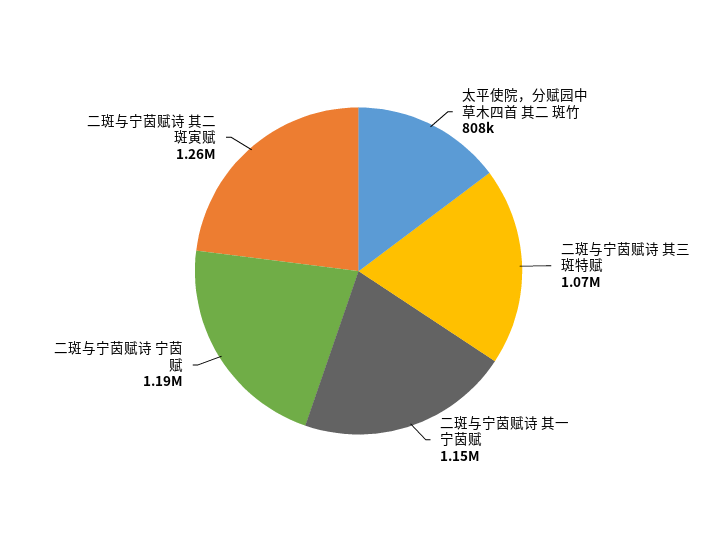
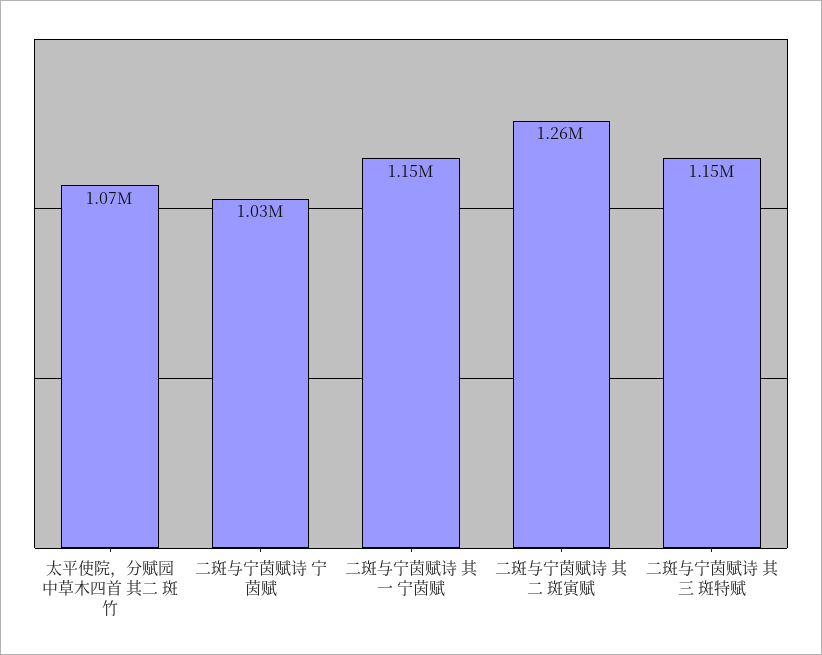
  {
-   "太平使院，分赋园中草木四首 其二 斑竹": 808000,
+   "太平使院，分赋园中草木四首 其二 斑竹": 1070000,
-   "二斑与宁茵赋诗 其三 斑特赋": 1070000,
+   "二斑与宁茵赋诗 其三 斑特赋": 1150000,
    "二斑与宁茵赋诗 其一 宁茵赋": 1150000,
-   "二斑与宁茵赋诗 宁茵赋": 1190000,
+   "二斑与宁茵赋诗 宁茵赋": 1030000,
    "二斑与宁茵赋诗 其二 斑寅赋": 1260000
  }

